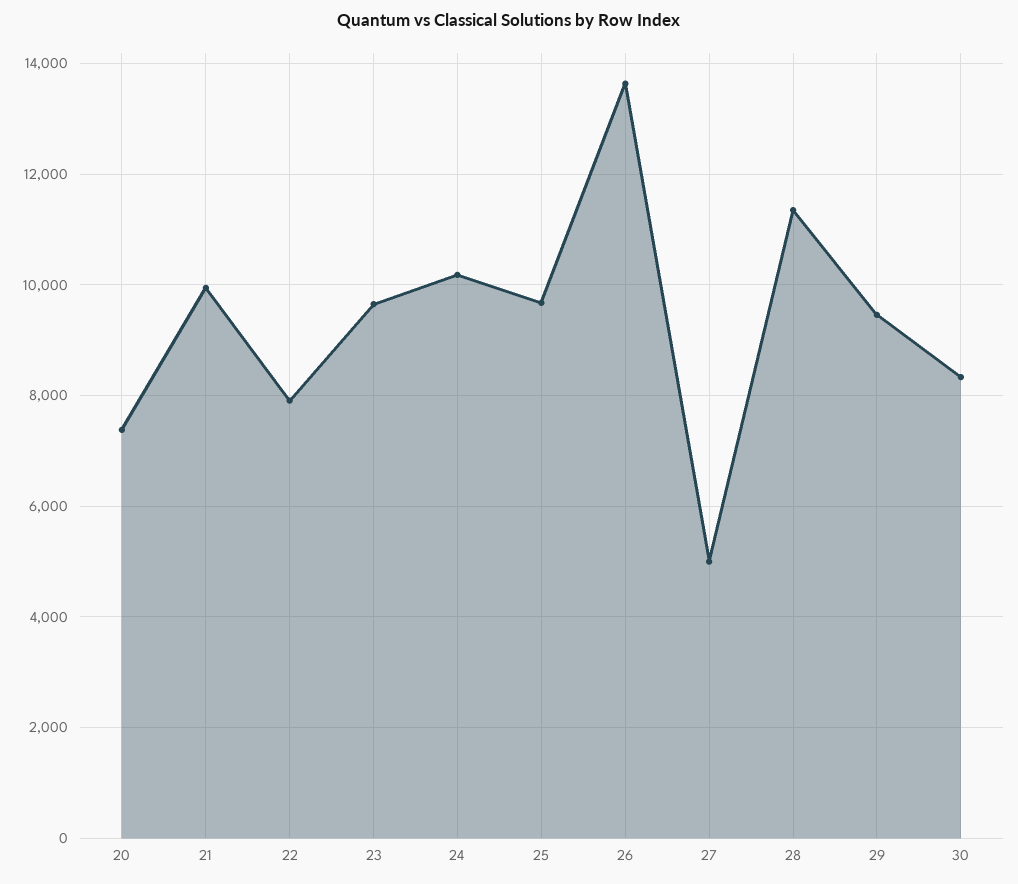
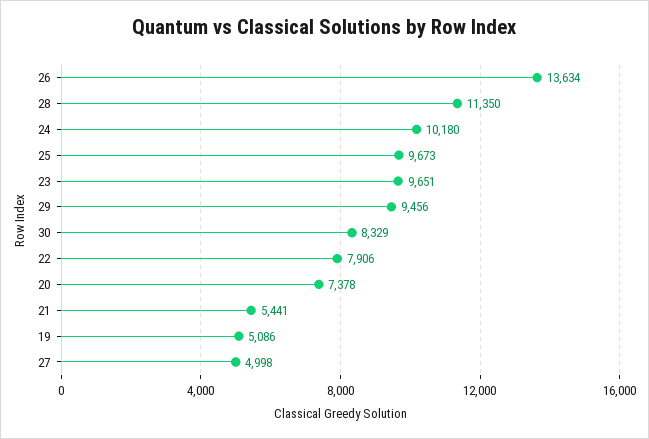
  {
    "20": 7378,
-   "21": 10000,
+   "21": 5441,
    "22": 7906,
    "23": 9651,
    "24": 10180,
    "25": 9673,
    "26": 13634,
    "27": 4998,
    "28": 11350,
    "29": 9456,
-   "30": 8329
+   "30": 8329,
+   "19": 5086
  }

